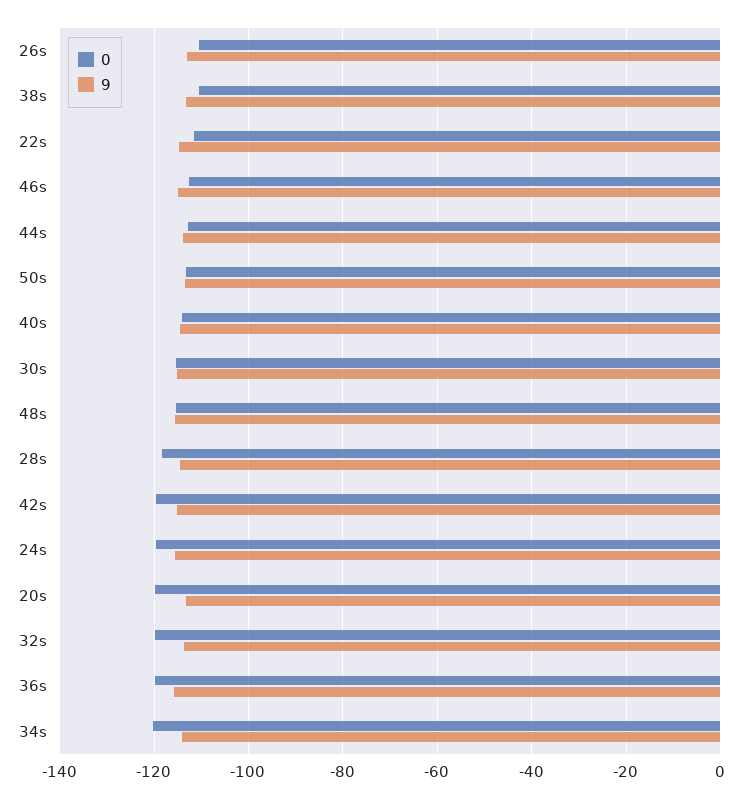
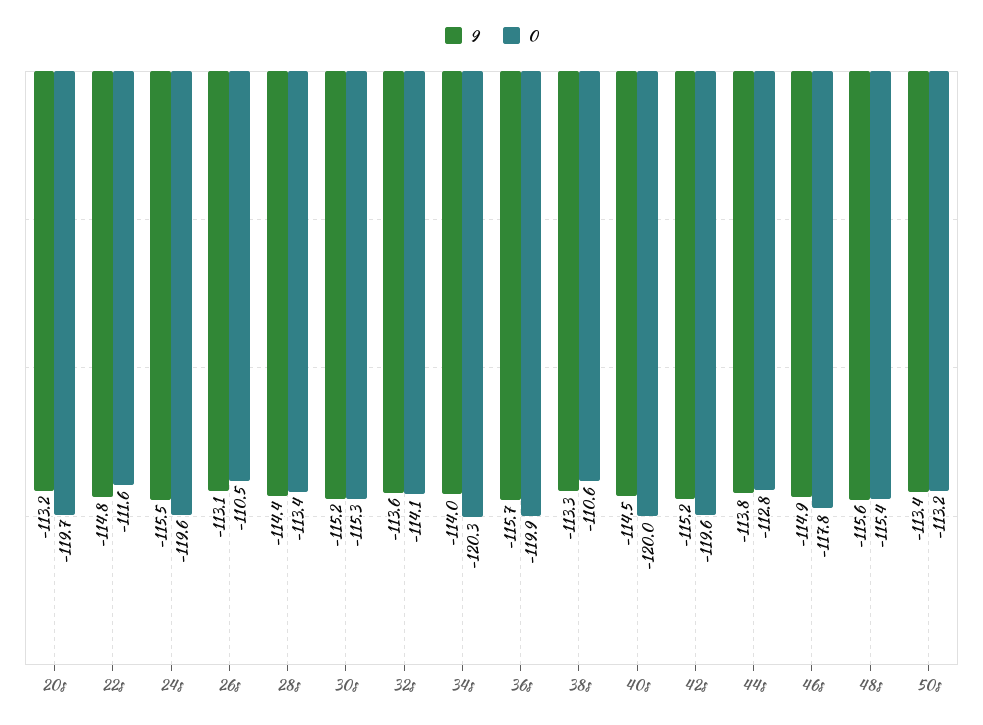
  {
    "0": {
      "26s": -110.5,
      "38s": -110.6,
      "22s": -111.6,
-     "46s": -112,
+     "46s": -117.8,
      "44s": -112.8,
      "50s": -113.2,
-     "40s": -114,
+     "40s": -120,
      "30s": -115.3,
      "48s": -115.4,
-     "28s": -118,
+     "28s": -113.4,
      "42s": -119.6,
      "24s": -119.6,
      "20s": -119.7,
-     "32s": -120,
+     "32s": -114.1,
      "36s": -119.9,
      "34s": -120.3
    },
    "9": {
      "26s": -113.1,
      "38s": -113.3,
      "22s": -114.8,
      "46s": -114.9,
      "44s": -113.8,
      "50s": -113.4,
      "40s": -114.5,
      "30s": -115.2,
      "48s": -115.6,
      "28s": -114.4,
      "42s": -115.2,
      "24s": -115.5,
      "20s": -113.2,
      "32s": -113.6,
      "36s": -115.7,
      "34s": -114
    }
  }

